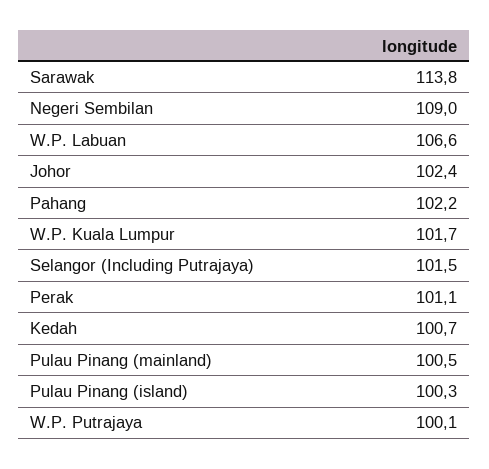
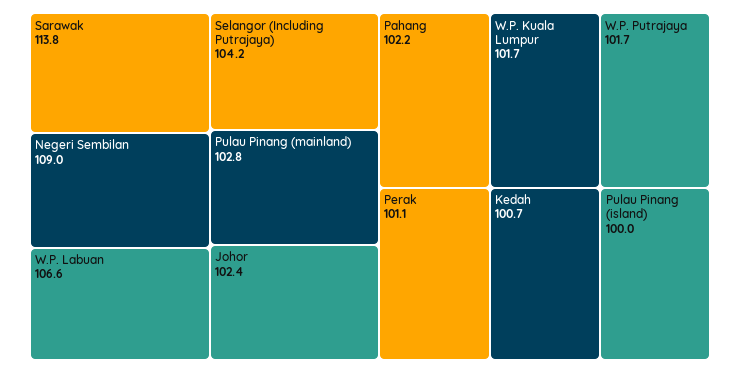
  {
    "Sarawak": 113.8,
    "Negeri Sembilan": 109,
    "W.P. Labuan": 106.6,
    "Johor": 102.4,
    "Pahang": 102.2,
    "W.P. Kuala Lumpur": 101.7,
-   "Selangor (Including Putrajaya)": 101.5,
+   "Selangor (Including Putrajaya)": 104.2,
    "Perak": 101.1,
    "Kedah": 100.7,
-   "Pulau Pinang (mainland)": 100.5,
+   "Pulau Pinang (mainland)": 102.8,
-   "Pulau Pinang (island)": 100.3,
+   "Pulau Pinang (island)": 100,
-   "W.P. Putrajaya": 100.1
+   "W.P. Putrajaya": 101.7
  }

